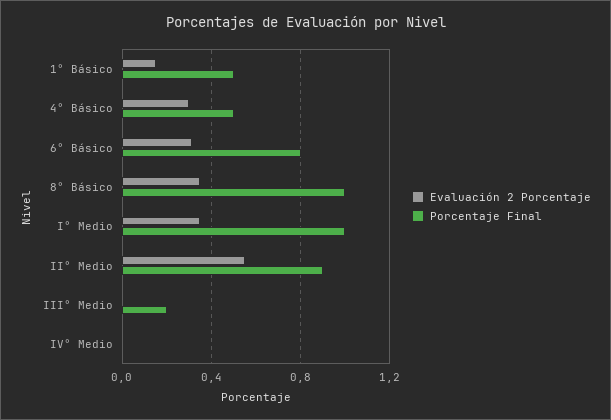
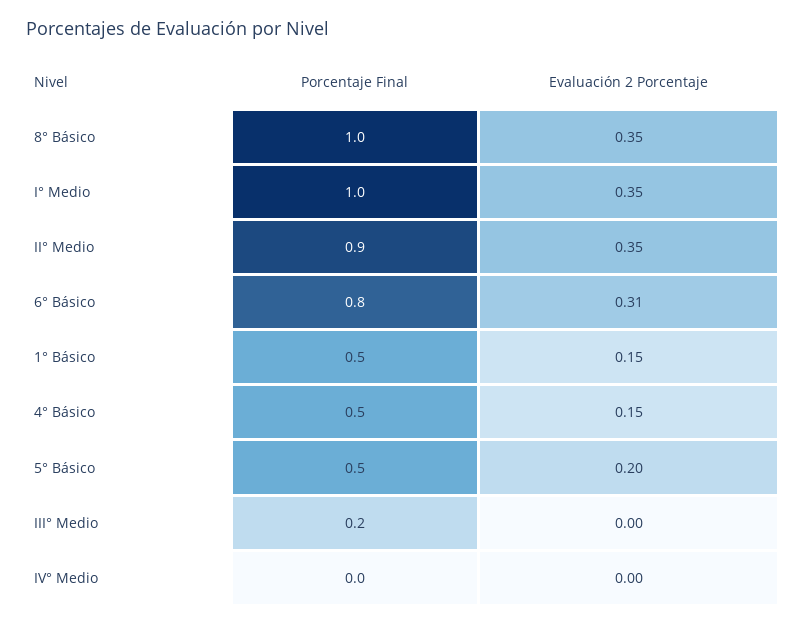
  {
    "Evaluación 2 Porcentaje": {
      "1° Básico": 0.15,
-     "4° Básico": 0.3,
+     "4° Básico": 0.15,
      "6° Básico": 0.31,
      "8° Básico": 0.35,
      "I° Medio": 0.35,
-     "II° Medio": 0.55,
+     "II° Medio": 0.35,
      "III° Medio": 0,
-     "IV° Medio": 0
+     "IV° Medio": 0,
+     "5° Básico": 0.2
    },
    "Porcentaje Final": {
      "1° Básico": 0.5,
      "4° Básico": 0.5,
      "6° Básico": 0.8,
      "8° Básico": 1,
      "I° Medio": 1,
      "II° Medio": 0.9,
      "III° Medio": 0.2,
-     "IV° Medio": 0
+     "IV° Medio": 0,
+     "5° Básico": 0.5
    }
  }

